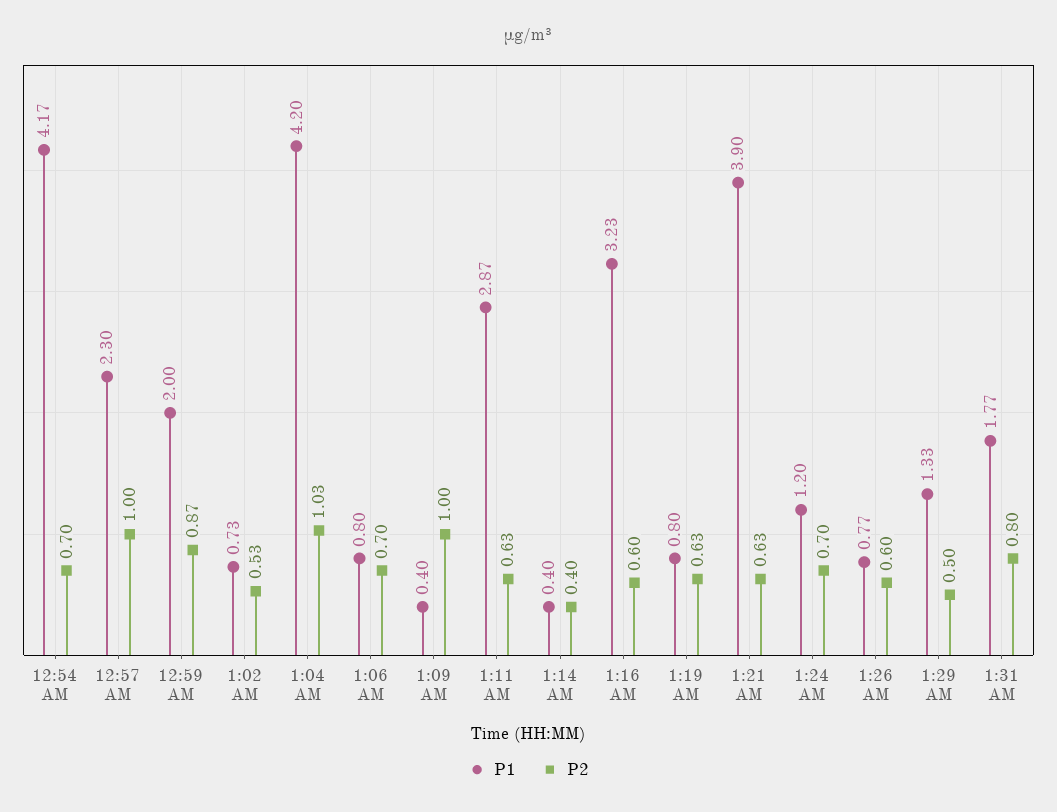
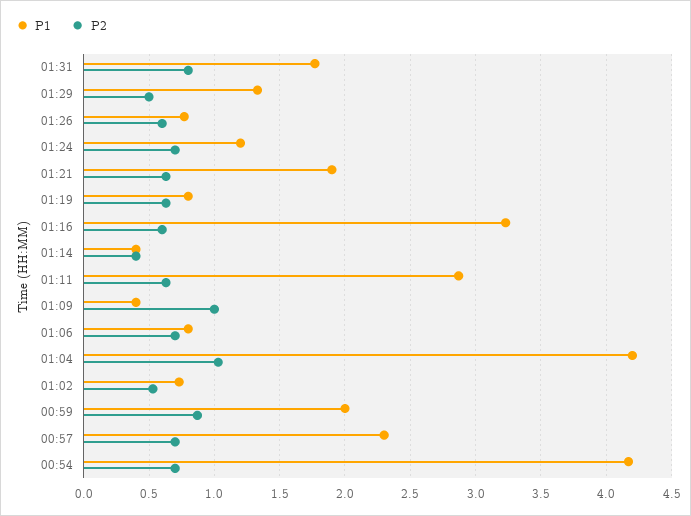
  {
    "P1": {
      "12:54 AM": 4.17,
      "12:57 AM": 2.3,
      "12:59 AM": 2,
      "1:02 AM": 0.73,
      "1:04 AM": 4.2,
      "1:06 AM": 0.8,
      "1:09 AM": 0.4,
      "1:11 AM": 2.87,
      "1:14 AM": 0.4,
      "1:16 AM": 3.23,
      "1:19 AM": 0.8,
-     "1:21 AM": 3.9,
+     "1:21 AM": 1.9,
      "1:24 AM": 1.2,
      "1:26 AM": 0.77,
      "1:29 AM": 1.33,
      "1:31 AM": 1.77
    },
    "P2": {
      "12:54 AM": 0.7,
-     "12:57 AM": 1,
+     "12:57 AM": 0.7,
      "12:59 AM": 0.87,
      "1:02 AM": 0.53,
      "1:04 AM": 1.03,
      "1:06 AM": 0.7,
      "1:09 AM": 1,
      "1:11 AM": 0.63,
      "1:14 AM": 0.4,
      "1:16 AM": 0.6,
      "1:19 AM": 0.63,
      "1:21 AM": 0.63,
      "1:24 AM": 0.7,
      "1:26 AM": 0.6,
      "1:29 AM": 0.5,
      "1:31 AM": 0.8
    }
  }

